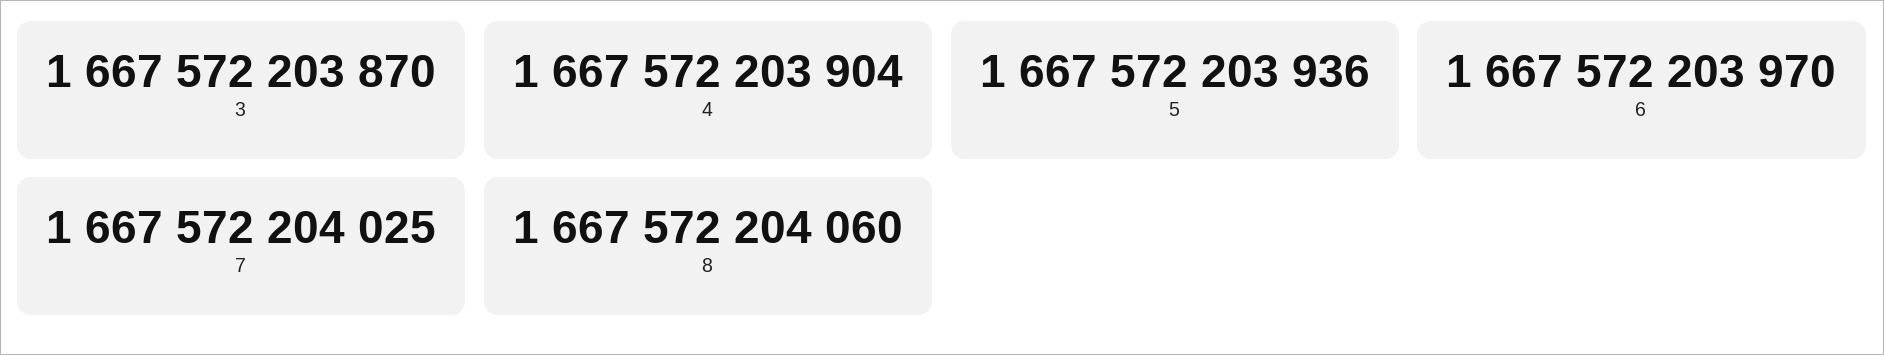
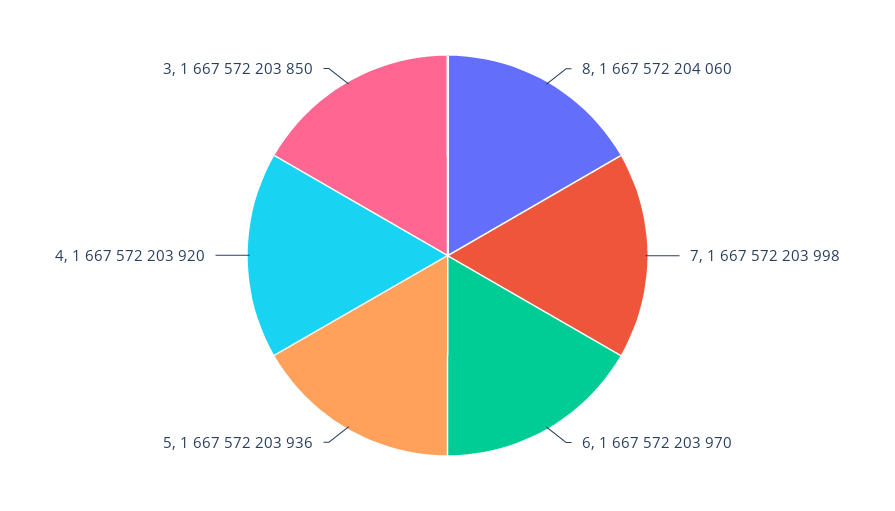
  {
-   "3": 1667572203870,
+   "3": 1667572203850,
-   "4": 1667572203904,
+   "4": 1667572203920,
    "5": 1667572203936,
    "6": 1667572203970,
-   "7": 1667572204025,
+   "7": 1667572203998,
    "8": 1667572204060
  }

